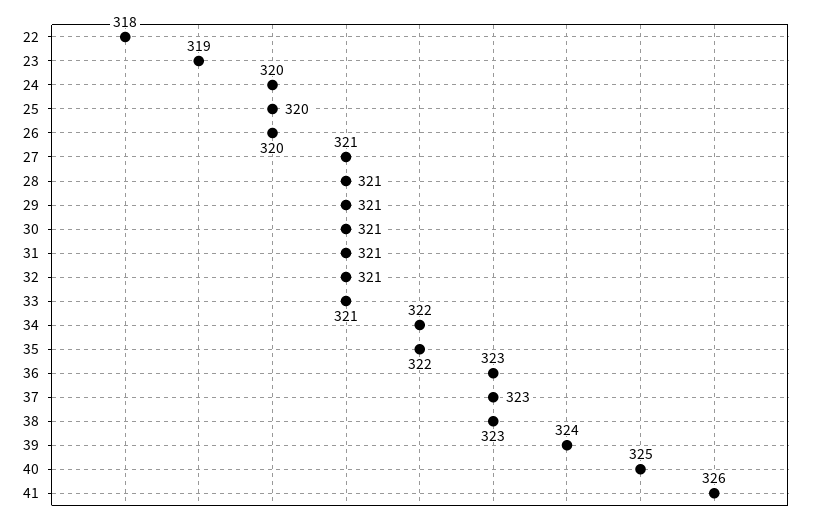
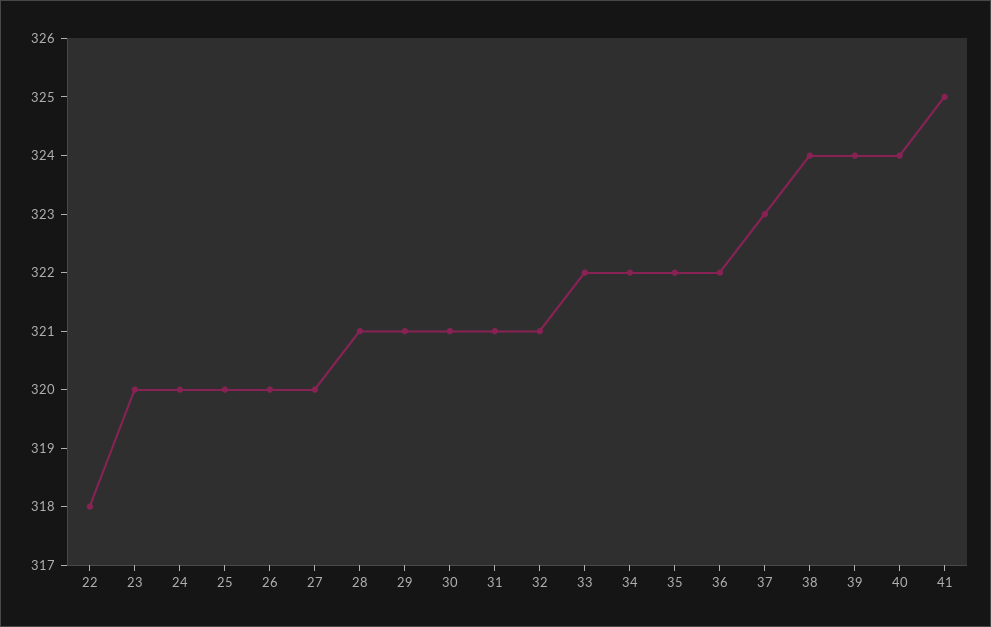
  {
    "22": 318,
-   "23": 319,
+   "23": 320,
    "24": 320,
    "25": 320,
    "26": 320,
-   "27": 321,
+   "27": 320,
    "28": 321,
    "29": 321,
    "30": 321,
    "31": 321,
    "32": 321,
-   "33": 321,
+   "33": 322,
    "34": 322,
    "35": 322,
-   "36": 323,
+   "36": 322,
    "37": 323,
-   "38": 323,
+   "38": 324,
    "39": 324,
-   "40": 325,
+   "40": 324,
-   "41": 326
+   "41": 325
  }

